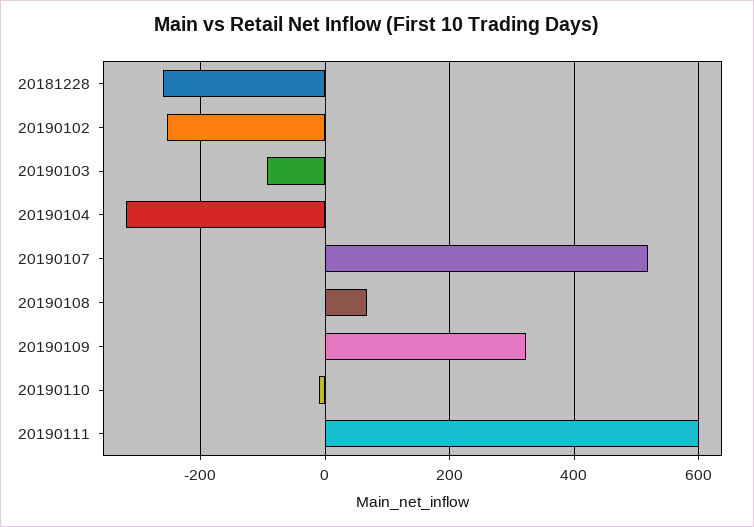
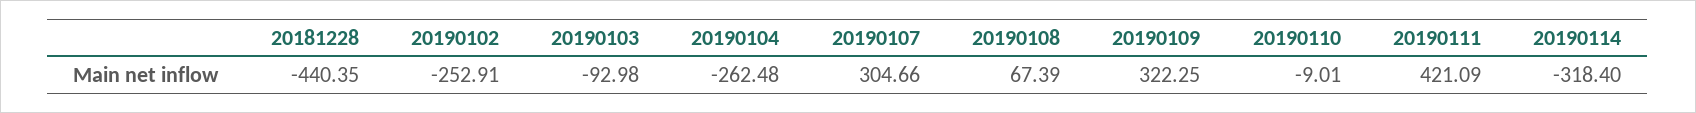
  {
-   "20181228": -260,
+   "20181228": -440.35,
    "20190102": -252.91,
    "20190103": -92.98,
-   "20190104": -320,
+   "20190104": -262.48,
-   "20190107": 520,
+   "20190107": 304.66,
    "20190108": 67.39,
    "20190109": 322.25,
    "20190110": -9.01,
-   "20190111": 600
+   "20190111": 421.09,
+   "20190114": -318.4
  }

